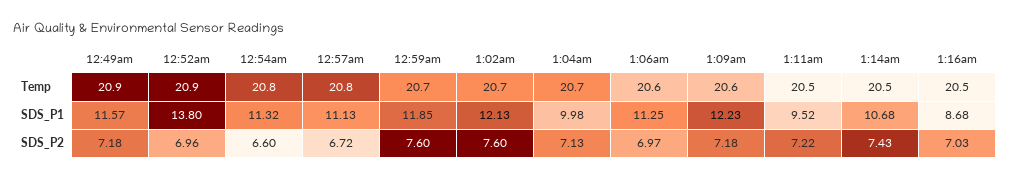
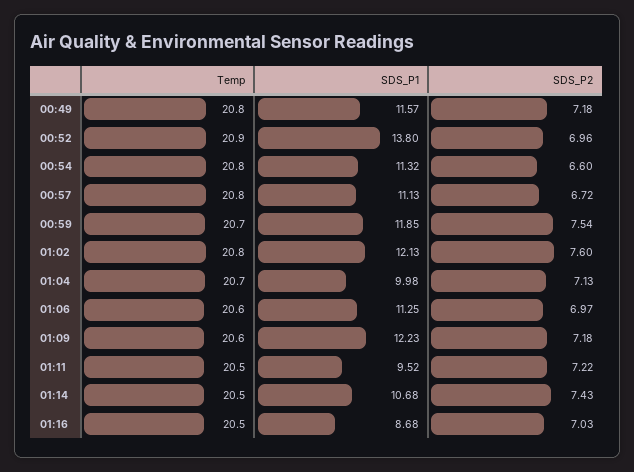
  {
    "12:49am": {
-     "Temp": 20.9,
+     "Temp": 20.8,
      "SDS_P1": 11.57,
      "SDS_P2": 7.18
    },
    "12:52am": {
      "Temp": 20.9,
      "SDS_P1": 13.8,
      "SDS_P2": 6.96
    },
    "12:54am": {
      "Temp": 20.8,
      "SDS_P1": 11.32,
      "SDS_P2": 6.6
    },
    "12:57am": {
      "Temp": 20.8,
      "SDS_P1": 11.13,
      "SDS_P2": 6.72
    },
    "12:59am": {
      "Temp": 20.7,
      "SDS_P1": 11.85,
-     "SDS_P2": 7.6
+     "SDS_P2": 7.54
    },
    "1:02am": {
-     "Temp": 20.7,
+     "Temp": 20.8,
      "SDS_P1": 12.13,
      "SDS_P2": 7.6
    },
    "1:04am": {
      "Temp": 20.7,
      "SDS_P1": 9.98,
      "SDS_P2": 7.13
    },
    "1:06am": {
      "Temp": 20.6,
      "SDS_P1": 11.25,
      "SDS_P2": 6.97
    },
    "1:09am": {
      "Temp": 20.6,
      "SDS_P1": 12.23,
      "SDS_P2": 7.18
    },
    "1:11am": {
      "Temp": 20.5,
      "SDS_P1": 9.52,
      "SDS_P2": 7.22
    },
    "1:14am": {
      "Temp": 20.5,
      "SDS_P1": 10.68,
      "SDS_P2": 7.43
    },
    "1:16am": {
      "Temp": 20.5,
      "SDS_P1": 8.68,
      "SDS_P2": 7.03
    }
  }

